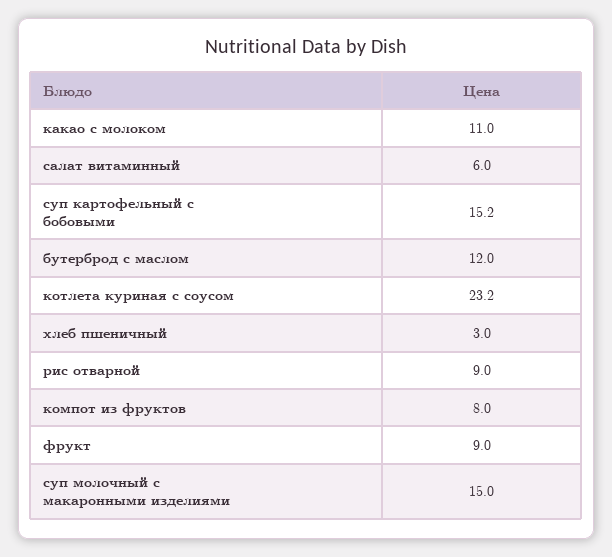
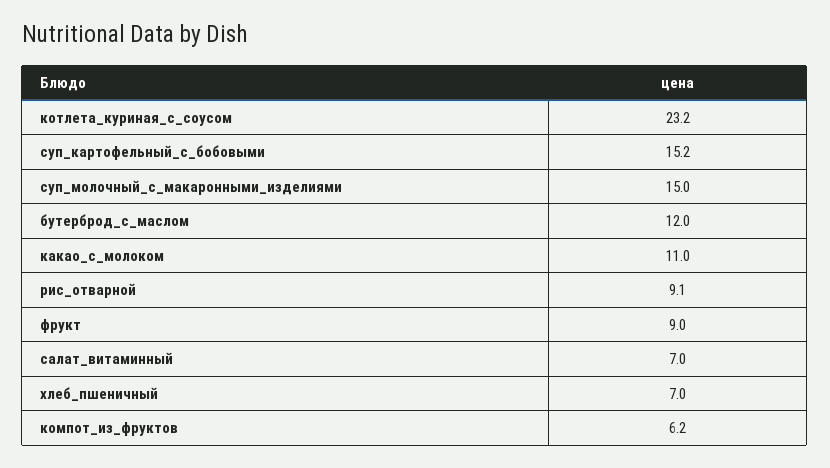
  {
    "какао с молоком": 11,
-   "салат витаминный": 6,
+   "салат витаминный": 7,
    "суп картофельный с бобовыми": 15.2,
    "бутерброд с маслом": 12,
    "котлета куриная с соусом": 23.2,
-   "хлеб пшеничный": 3,
+   "хлеб пшеничный": 7,
-   "рис отварной": 9,
+   "рис отварной": 9.1,
-   "компот из фруктов": 8,
+   "компот из фруктов": 6.2,
    "фрукт": 9,
    "суп молочный с макаронными изделиями": 15
  }

